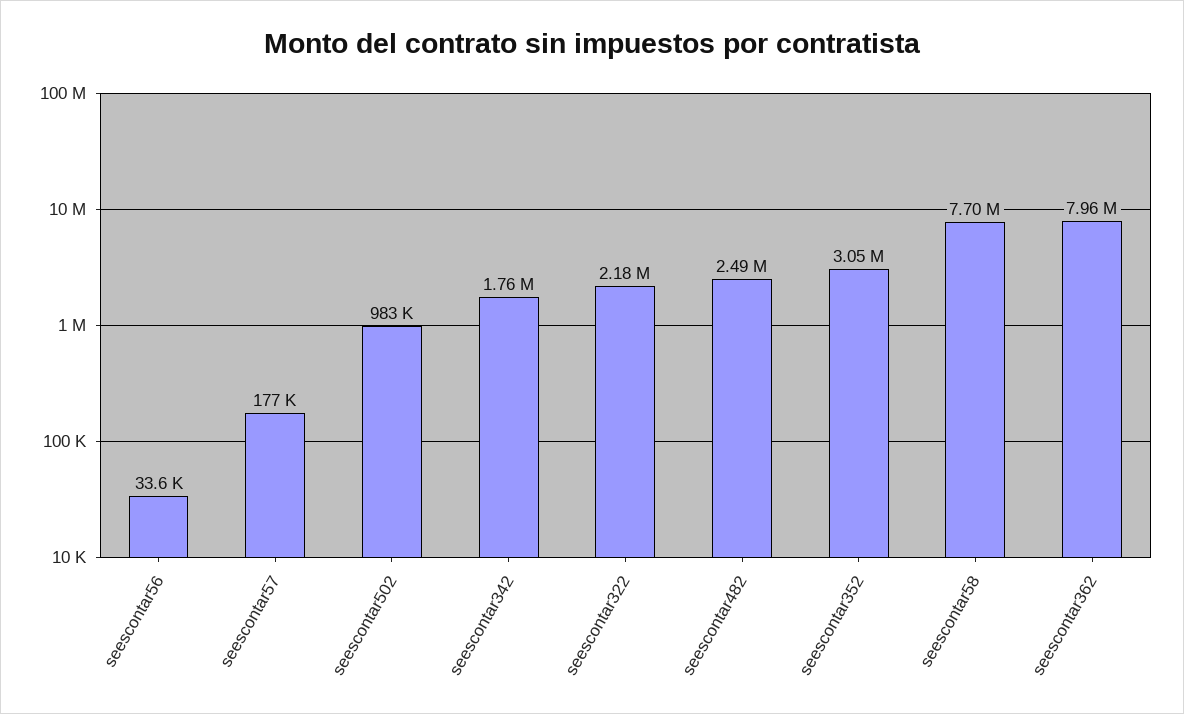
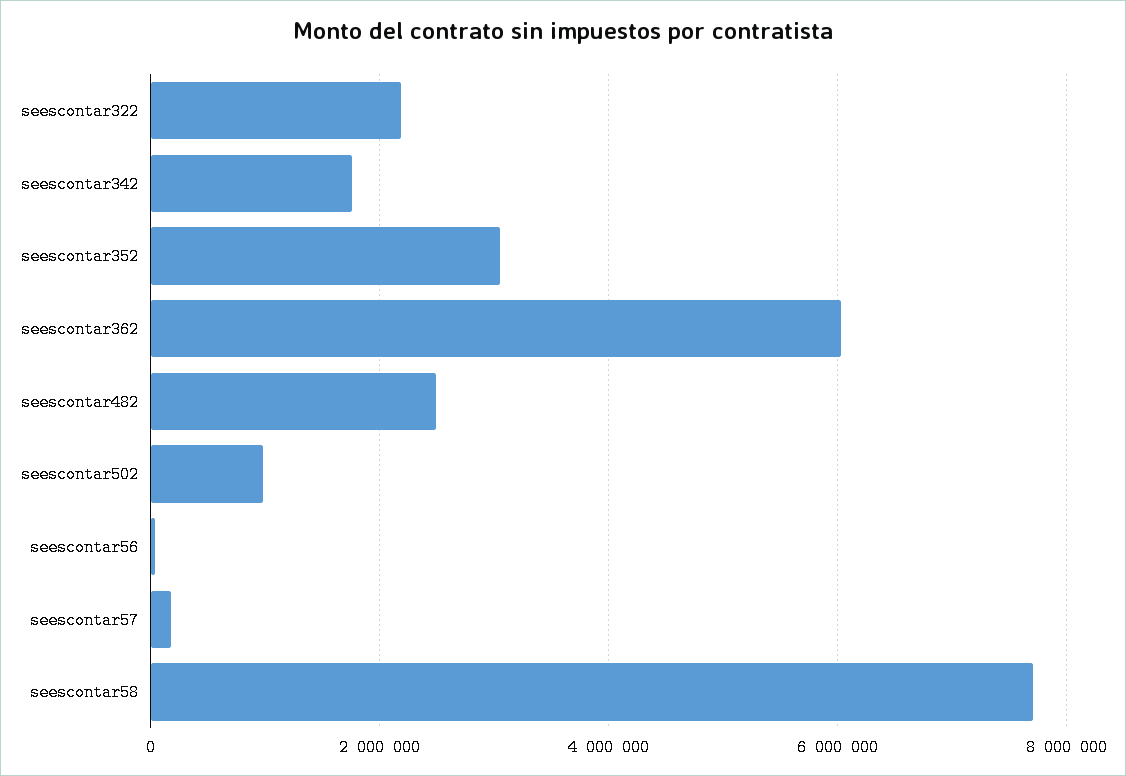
  {
    "seescontar56": 33600,
    "seescontar57": 177000,
    "seescontar502": 983000,
    "seescontar342": 1760000,
    "seescontar322": 2180000,
    "seescontar482": 2490000,
    "seescontar352": 3050000,
    "seescontar58": 7700000,
-   "seescontar362": 7960000
+   "seescontar362": 6000000
  }

